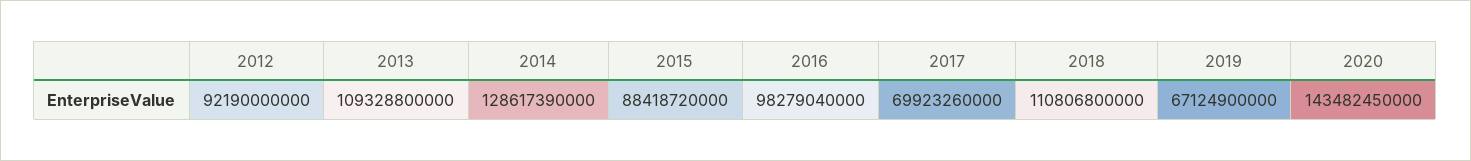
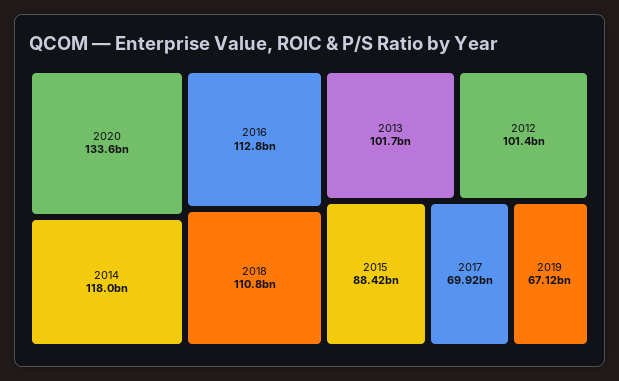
  {
-   "2012": 92190000000,
+   "2012": 101400000000,
-   "2013": 109328800000,
+   "2013": 101700000000,
-   "2014": 128617390000,
+   "2014": 118000000000,
    "2015": 88418720000,
-   "2016": 98279040000,
+   "2016": 112800000000,
    "2017": 69923260000,
    "2018": 110806800000,
    "2019": 67124900000,
-   "2020": 143482450000
+   "2020": 133600000000
  }

